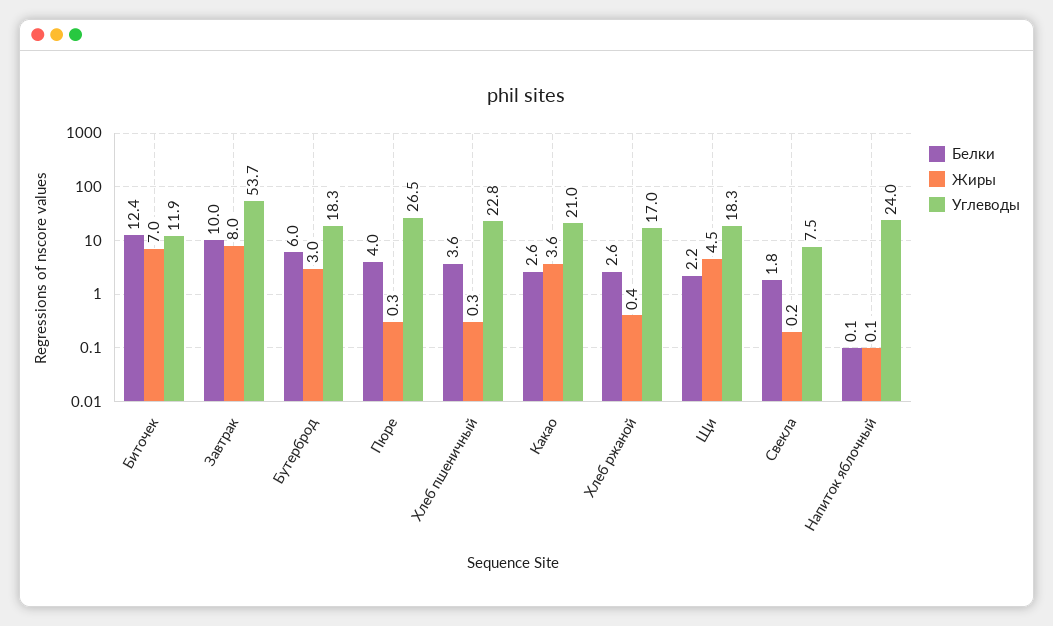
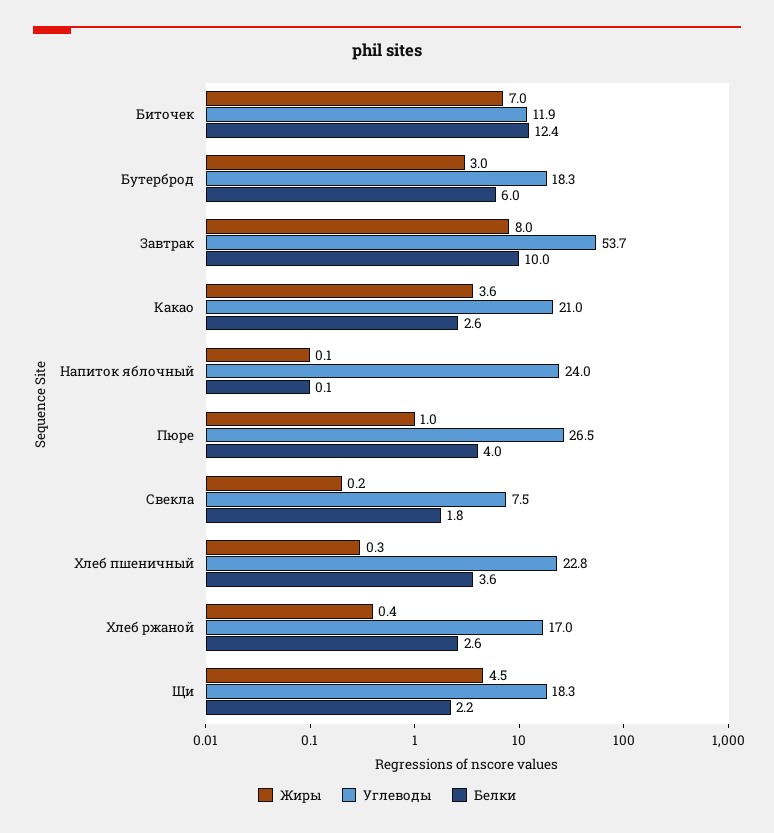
  {
    "Белки": {
      "Биточек": 12.4,
      "Завтрак": 10,
      "Бутерброд": 6,
      "Пюре": 4,
      "Хлеб пшеничный": 3.6,
      "Какао": 2.6,
      "Хлеб ржаной": 2.6,
      "Щи": 2.2,
      "Свекла": 1.8,
      "Напиток яблочный": 0.1
    },
    "Жиры": {
      "Биточек": 7,
      "Завтрак": 8,
      "Бутерброд": 3,
-     "Пюре": 0.3,
+     "Пюре": 1,
      "Хлеб пшеничный": 0.3,
      "Какао": 3.6,
      "Хлеб ржаной": 0.4,
      "Щи": 4.5,
      "Свекла": 0.2,
      "Напиток яблочный": 0.1
    },
    "Углеводы": {
      "Биточек": 11.9,
      "Завтрак": 53.7,
      "Бутерброд": 18.3,
      "Пюре": 26.5,
      "Хлеб пшеничный": 22.8,
      "Какао": 21,
      "Хлеб ржаной": 17,
      "Щи": 18.3,
      "Свекла": 7.5,
      "Напиток яблочный": 24
    }
  }

